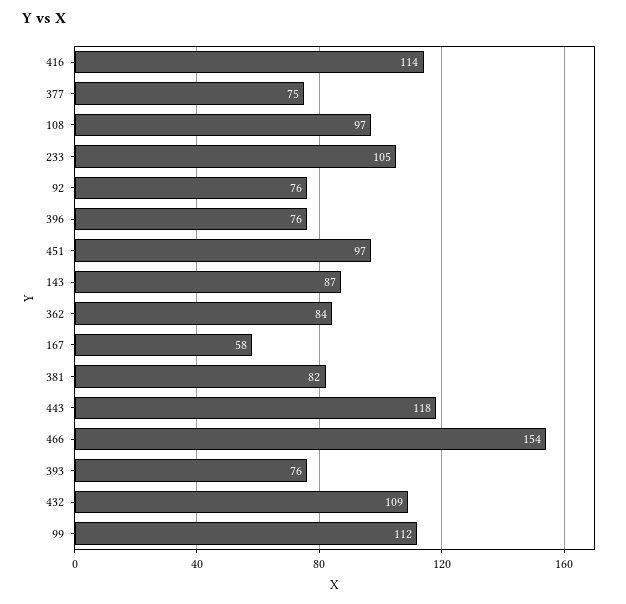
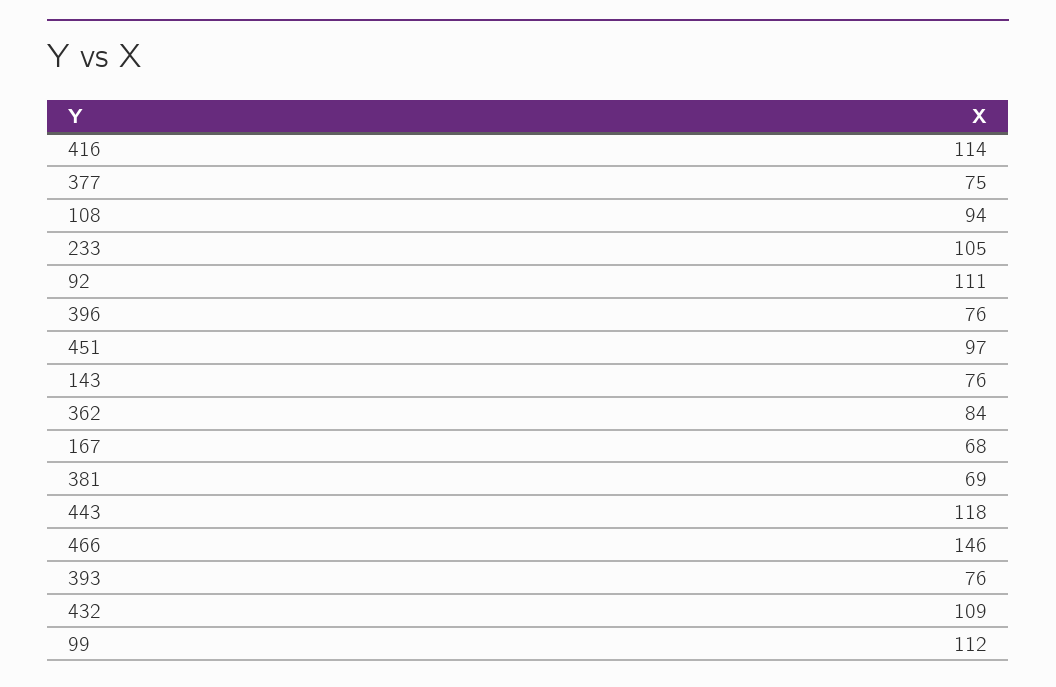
  {
    "416": 114,
    "377": 75,
-   "108": 97,
+   "108": 94,
    "233": 105,
-   "92": 76,
+   "92": 111,
    "396": 76,
    "451": 97,
-   "143": 87,
+   "143": 76,
    "362": 84,
-   "167": 58,
+   "167": 68,
-   "381": 82,
+   "381": 69,
    "443": 118,
-   "466": 154,
+   "466": 146,
    "393": 76,
    "432": 109,
    "99": 112
  }

